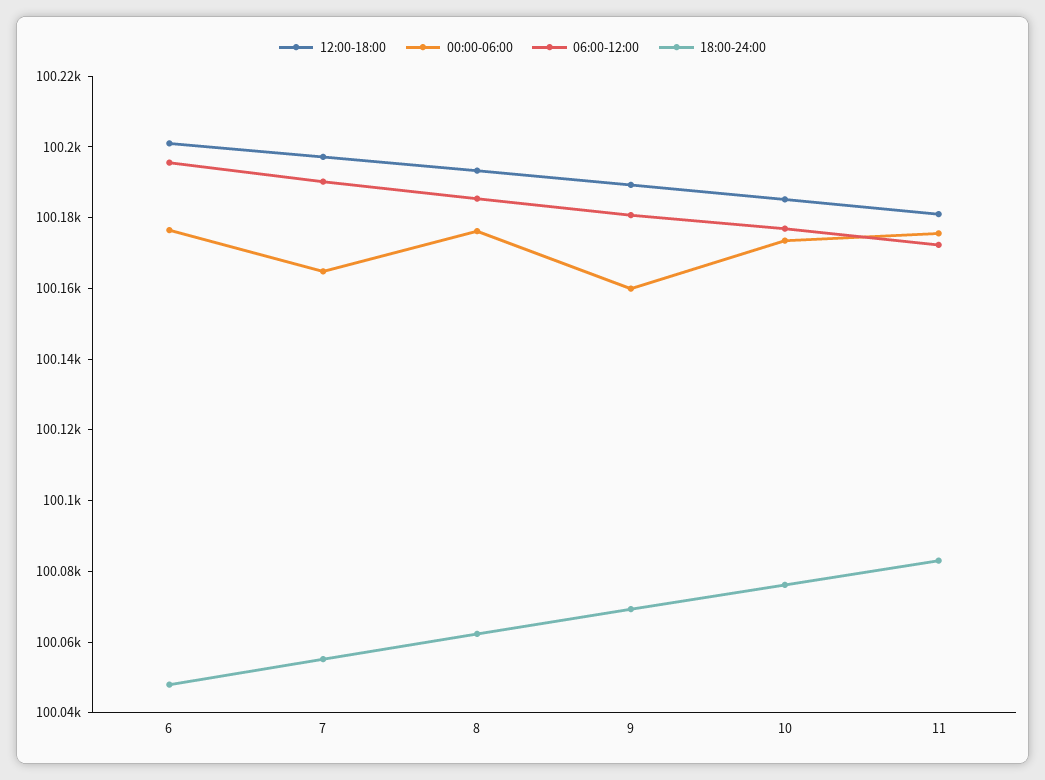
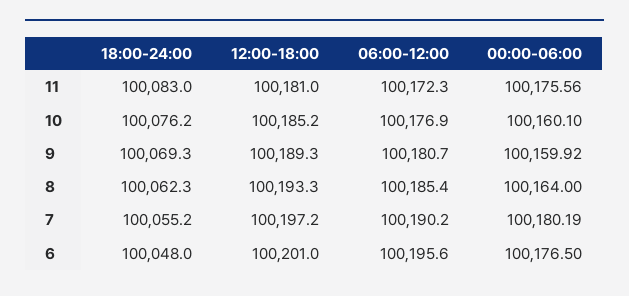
  {
    "12:00-18:00": {
      "6": 100201,
      "7": 100197.2,
      "8": 100193.3,
      "9": 100189.3,
      "10": 100185.2,
      "11": 100181
    },
    "00:00-06:00": {
      "6": 100176.5,
-     "7": 100165,
+     "7": 100180.19,
-     "8": 100175,
+     "8": 100164,
      "9": 100159.92,
-     "10": 100175,
+     "10": 100160.1,
      "11": 100175.56
    },
    "06:00-12:00": {
      "6": 100195.6,
      "7": 100190.2,
      "8": 100185.4,
      "9": 100180.7,
      "10": 100176.9,
      "11": 100172.3
    },
    "18:00-24:00": {
      "6": 100048,
      "7": 100055.2,
      "8": 100062.3,
      "9": 100069.3,
      "10": 100076.2,
      "11": 100083
    }
  }

